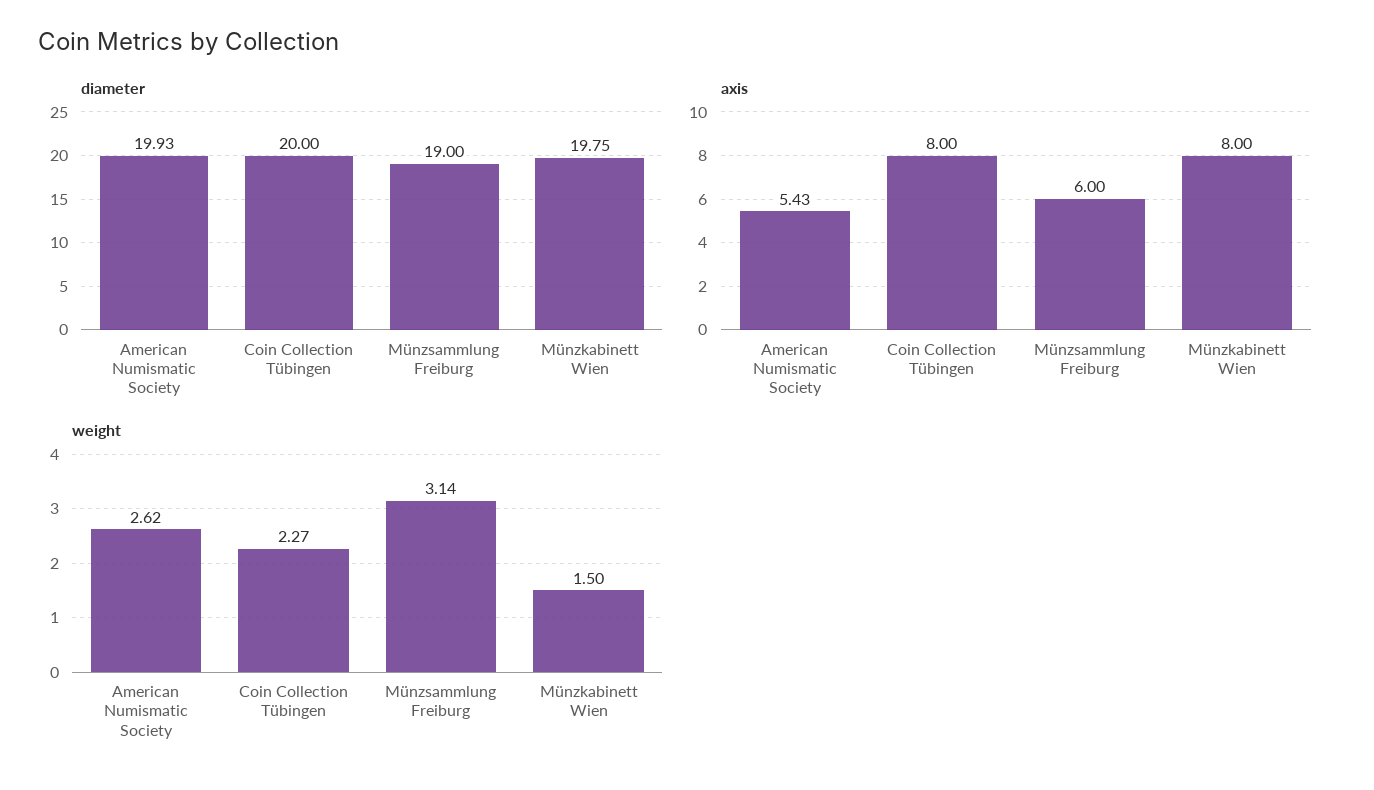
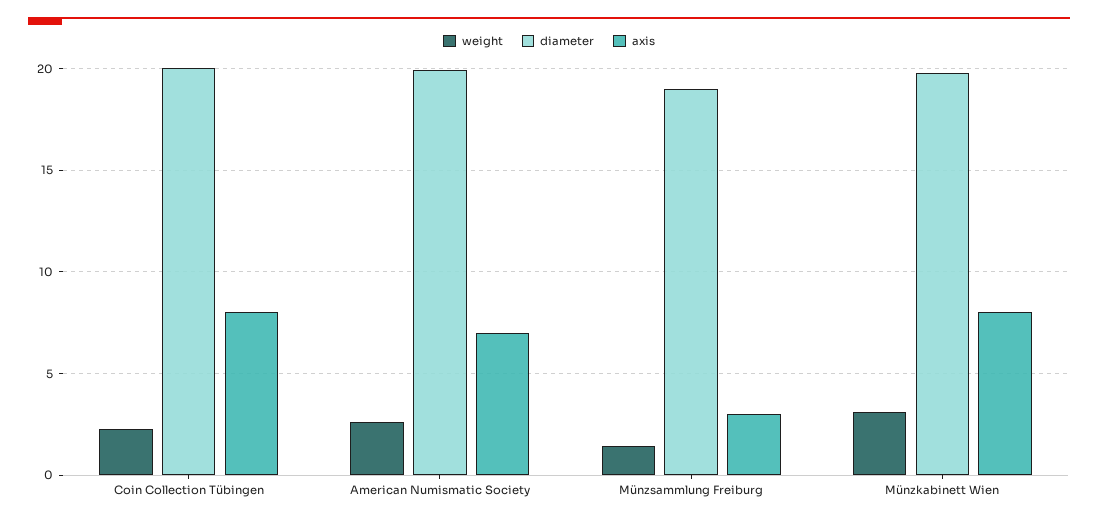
  {
    "diameter": {
      "American Numismatic Society": 19.93,
      "Coin Collection Tübingen": 20,
      "Münzsammlung Freiburg": 19,
      "Münzkabinett Wien": 19.75
    },
    "axis": {
-     "American Numismatic Society": 5.43,
+     "American Numismatic Society": 7,
      "Coin Collection Tübingen": 8,
-     "Münzsammlung Freiburg": 6,
+     "Münzsammlung Freiburg": 3,
      "Münzkabinett Wien": 8
    },
    "weight": {
      "American Numismatic Society": 2.62,
      "Coin Collection Tübingen": 2.27,
-     "Münzsammlung Freiburg": 3.14,
+     "Münzsammlung Freiburg": 1.5,
-     "Münzkabinett Wien": 1.5
+     "Münzkabinett Wien": 3
    }
  }

